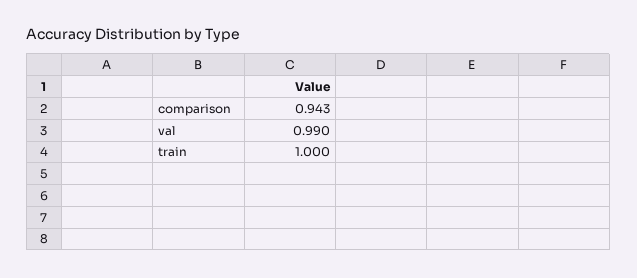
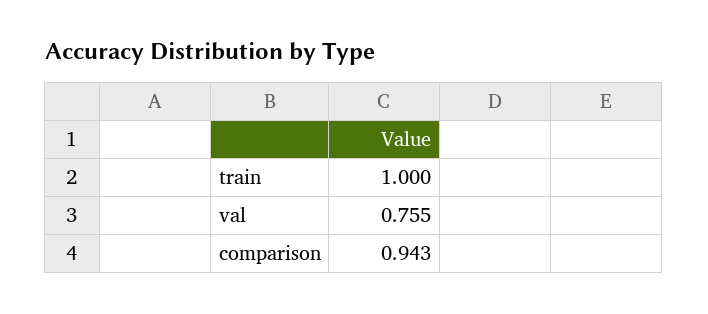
  {
    "comparison": 0.943,
-   "val": 0.99,
+   "val": 0.755,
    "train": 1
  }

